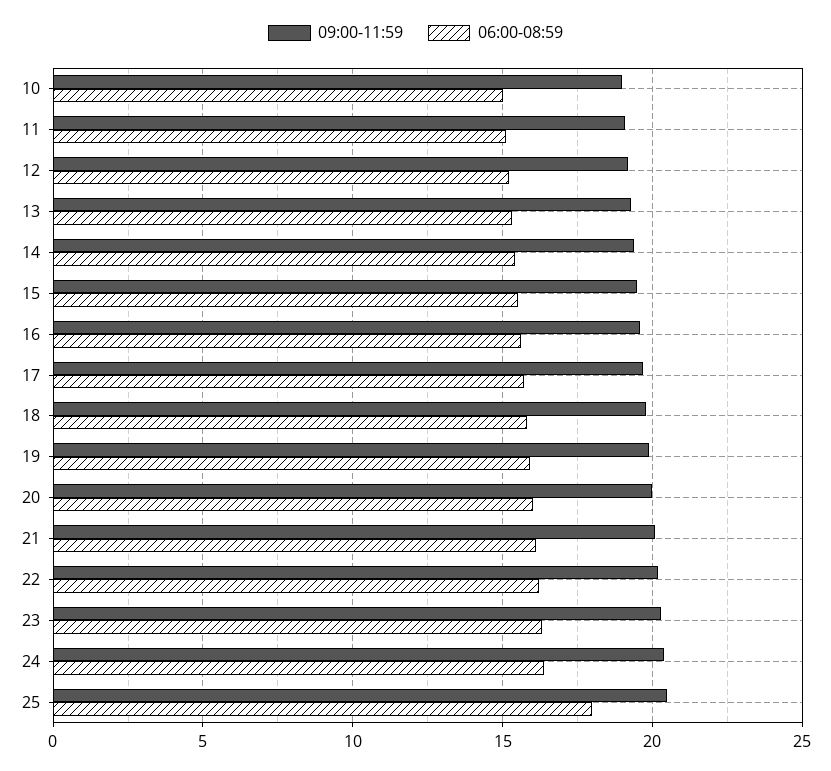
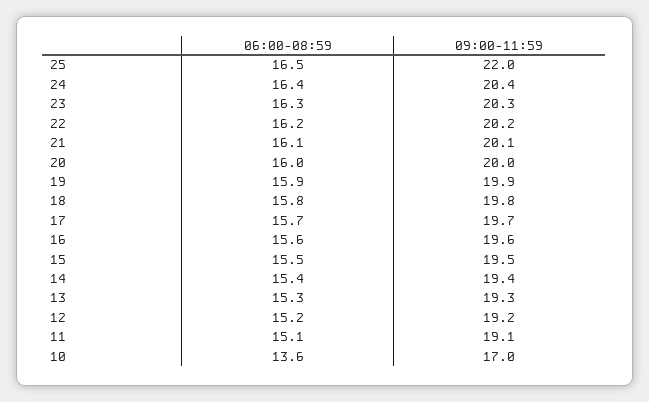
  {
    "09:00-11:59": {
-     "10": 19,
+     "10": 17,
      "11": 19.1,
      "12": 19.2,
      "13": 19.3,
      "14": 19.4,
      "15": 19.5,
      "16": 19.6,
      "17": 19.7,
      "18": 19.8,
      "19": 19.9,
      "20": 20,
      "21": 20.1,
      "22": 20.2,
      "23": 20.3,
      "24": 20.4,
-     "25": 20.5
+     "25": 22
    },
    "06:00-08:59": {
-     "10": 15,
+     "10": 13.6,
      "11": 15.1,
      "12": 15.2,
      "13": 15.3,
      "14": 15.4,
      "15": 15.5,
      "16": 15.6,
      "17": 15.7,
      "18": 15.8,
      "19": 15.9,
      "20": 16,
      "21": 16.1,
      "22": 16.2,
      "23": 16.3,
      "24": 16.4,
-     "25": 18
+     "25": 16.5
    }
  }

